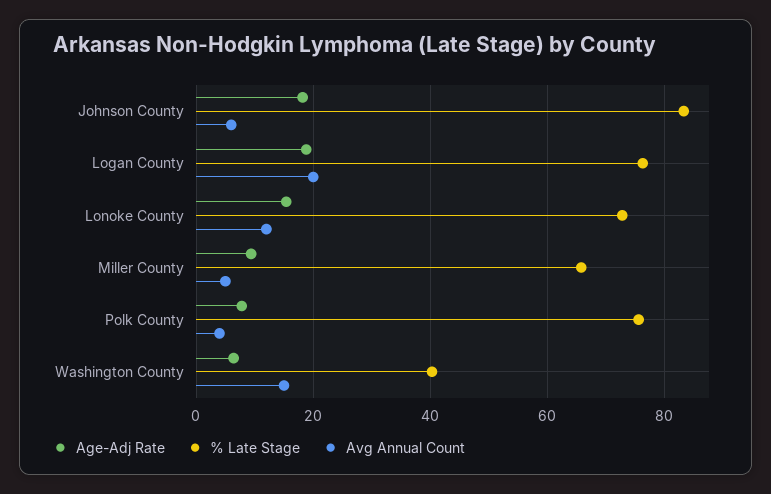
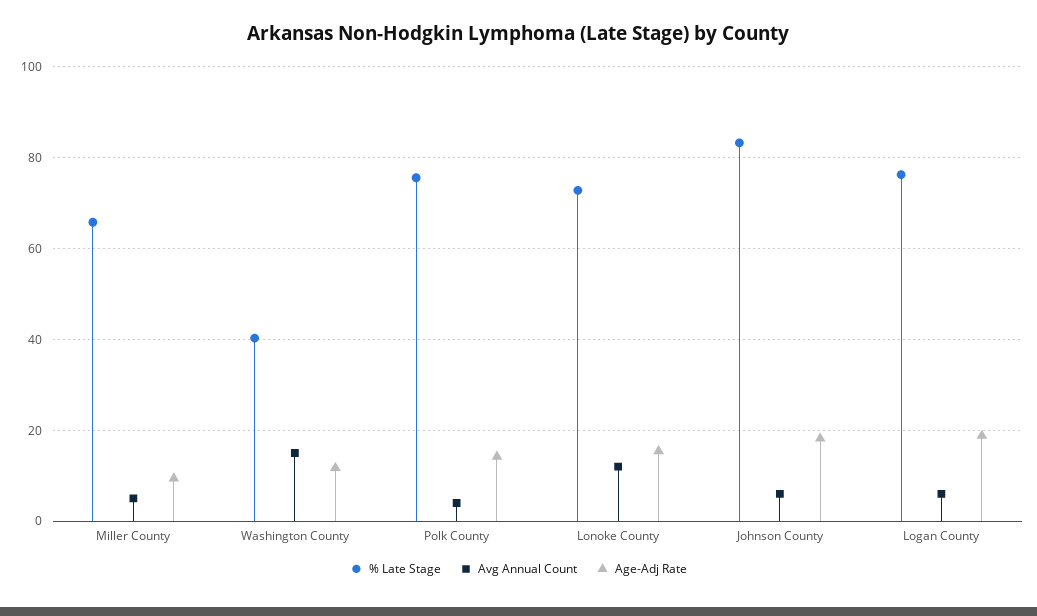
  {
    "Age-Adj Rate": {
      "Johnson County": 18,
      "Logan County": 18,
      "Lonoke County": 16,
      "Miller County": 10,
-     "Polk County": 8,
+     "Polk County": 14,
-     "Washington County": 6
+     "Washington County": 12
    },
    "% Late Stage": {
      "Johnson County": 84,
      "Logan County": 76,
      "Lonoke County": 72,
      "Miller County": 66,
      "Polk County": 76,
      "Washington County": 40
    },
    "Avg Annual Count": {
      "Johnson County": 6,
-     "Logan County": 20,
+     "Logan County": 6,
      "Lonoke County": 12,
      "Miller County": 6,
      "Polk County": 4,
      "Washington County": 16
    }
  }

